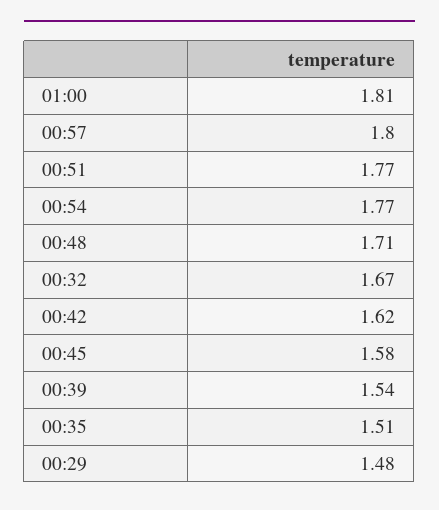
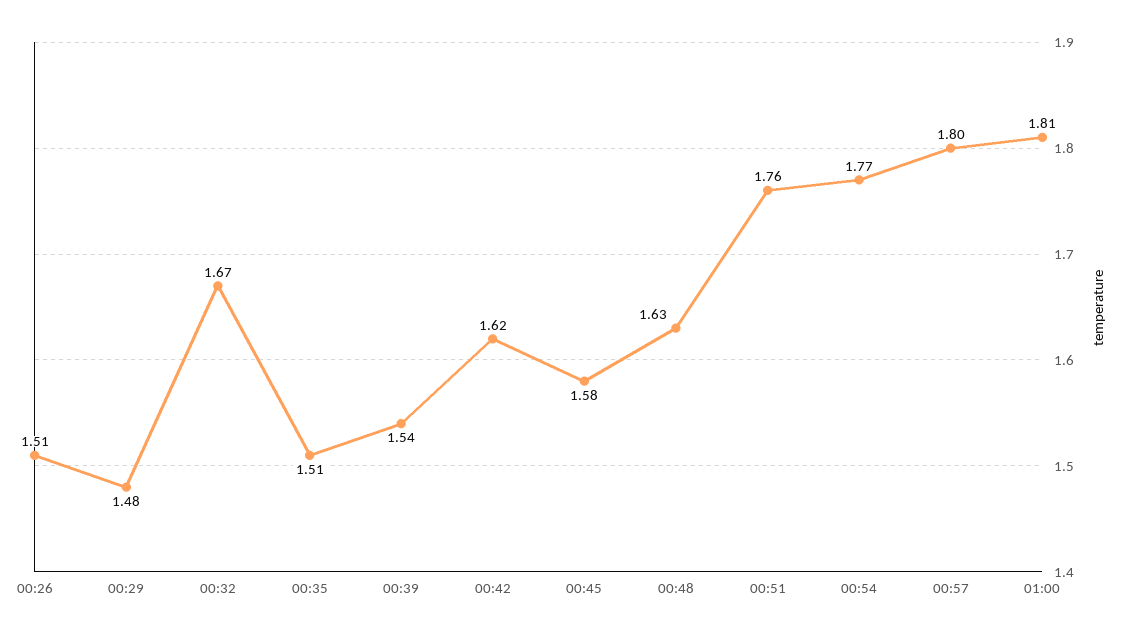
  {
    "01:00": 1.81,
    "00:57": 1.8,
-   "00:51": 1.77,
+   "00:51": 1.76,
    "00:54": 1.77,
-   "00:48": 1.71,
+   "00:48": 1.63,
    "00:32": 1.67,
    "00:42": 1.62,
    "00:45": 1.58,
    "00:39": 1.54,
    "00:35": 1.51,
-   "00:29": 1.48
+   "00:29": 1.48,
+   "00:26": 1.51
  }

